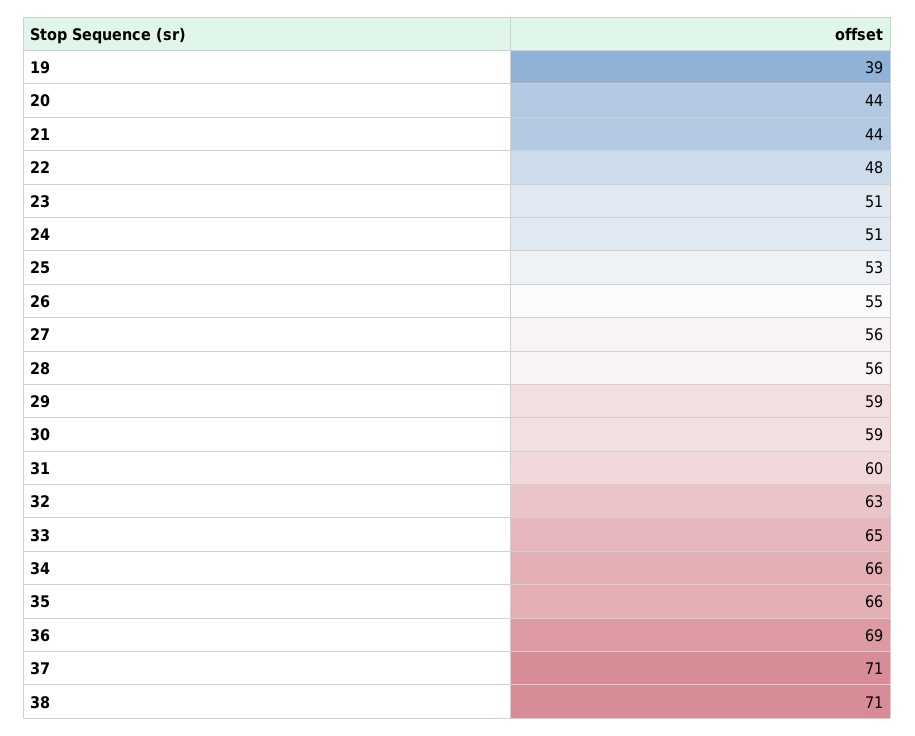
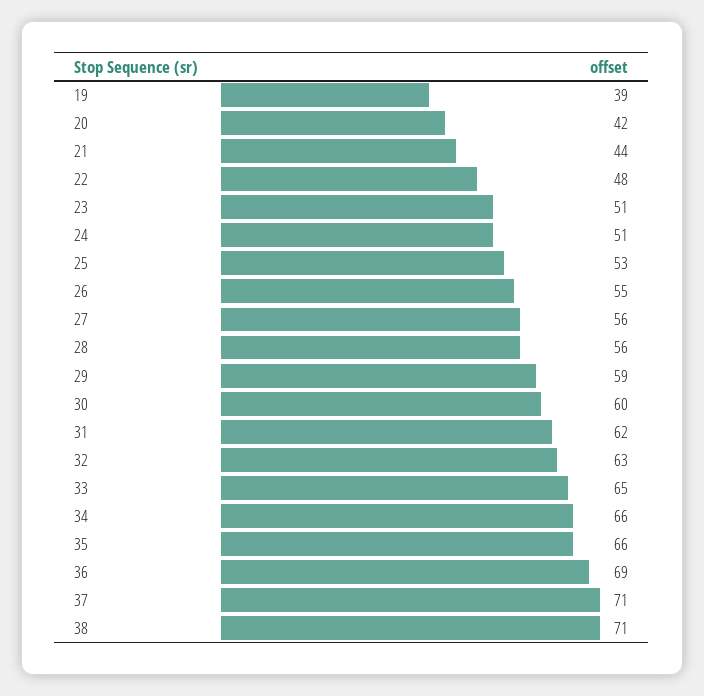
  {
    "19": 39,
-   "20": 44,
+   "20": 42,
    "21": 44,
    "22": 48,
    "23": 51,
    "24": 51,
    "25": 53,
    "26": 55,
    "27": 56,
    "28": 56,
    "29": 59,
-   "30": 59,
+   "30": 60,
-   "31": 60,
+   "31": 62,
    "32": 63,
    "33": 65,
    "34": 66,
    "35": 66,
    "36": 69,
    "37": 71,
    "38": 71
  }

